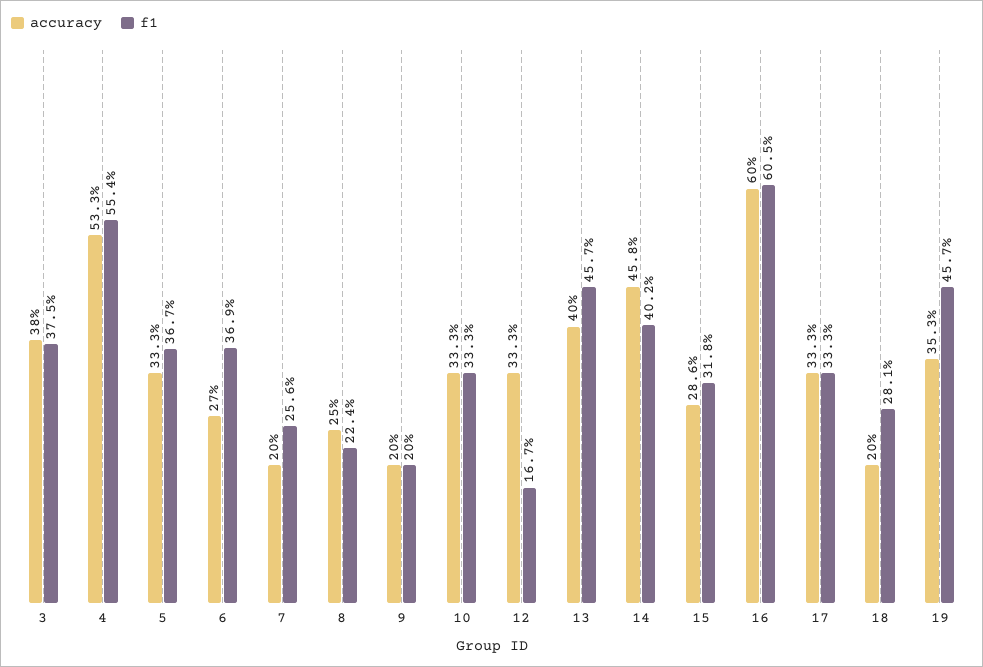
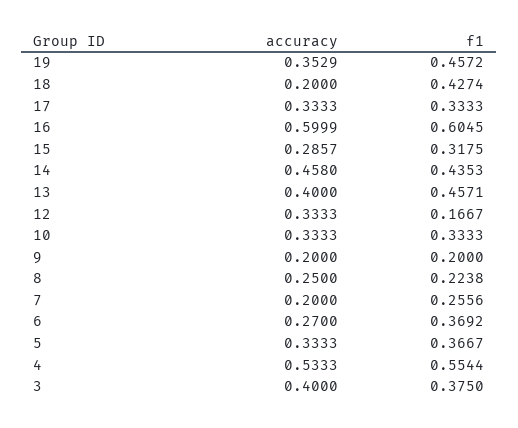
  {
    "accuracy": {
-     "3": 0.38,
+     "3": 0.4,
      "4": 0.5333,
      "5": 0.3333,
      "6": 0.27,
      "7": 0.2,
      "8": 0.25,
      "9": 0.2,
      "10": 0.3333,
      "12": 0.3333,
      "13": 0.4,
      "14": 0.458,
      "15": 0.2857,
      "16": 0.5999,
      "17": 0.3333,
      "18": 0.2,
      "19": 0.3529
    },
    "f1": {
      "3": 0.375,
      "4": 0.5544,
      "5": 0.3667,
      "6": 0.3692,
      "7": 0.2556,
      "8": 0.2238,
      "9": 0.2,
      "10": 0.3333,
      "12": 0.1667,
      "13": 0.4571,
-     "14": 0.402,
+     "14": 0.4353,
      "15": 0.3175,
      "16": 0.6045,
      "17": 0.3333,
-     "18": 0.281,
+     "18": 0.4274,
      "19": 0.4572
    }
  }

